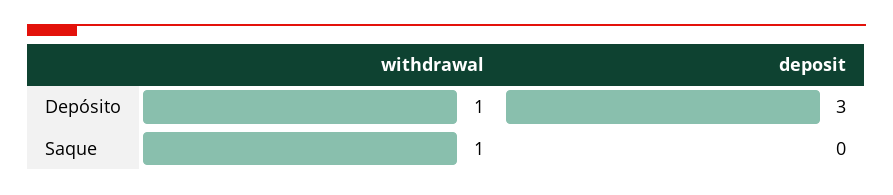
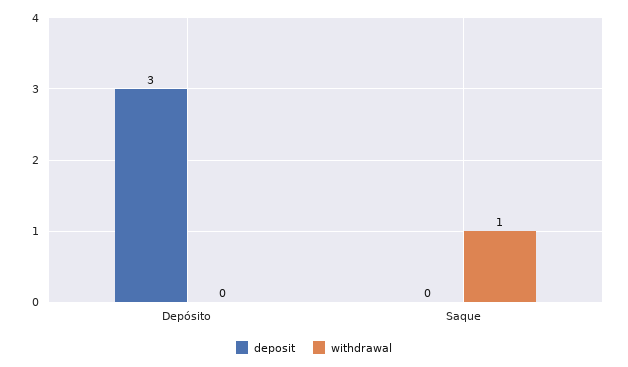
  {
    "withdrawal": {
-     "Depósito": 1,
+     "Depósito": 0,
      "Saque": 1
    },
    "deposit": {
      "Depósito": 3,
      "Saque": 0
    }
  }

